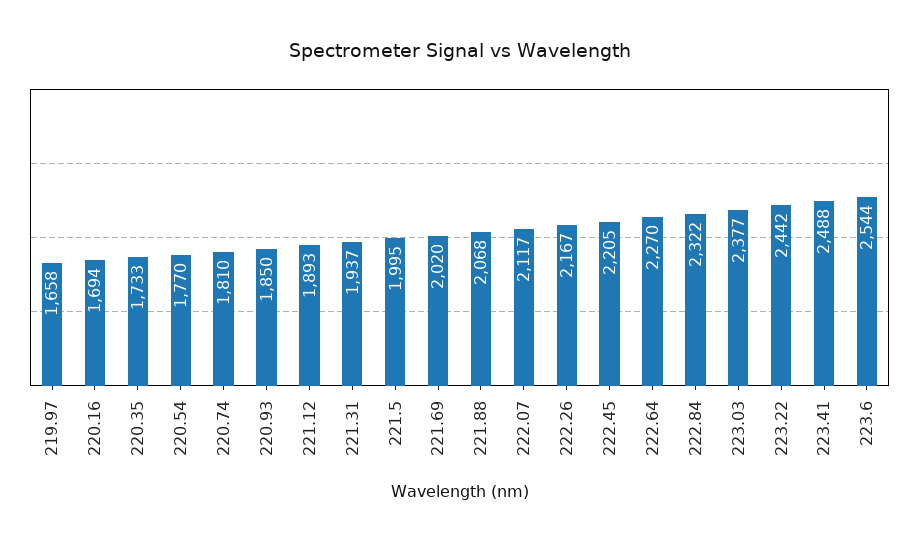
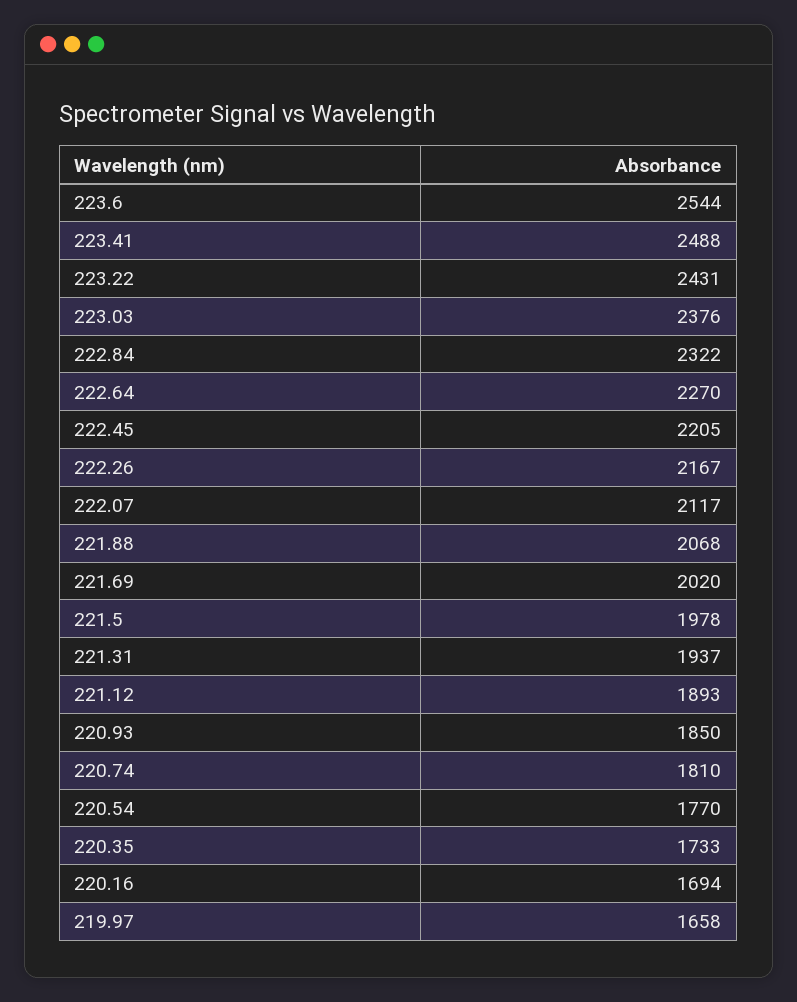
  {
    "219.97": 1658,
    "220.16": 1694,
    "220.35": 1733,
    "220.54": 1770,
    "220.74": 1810,
    "220.93": 1850,
    "221.12": 1893,
    "221.31": 1937,
-   "221.5": 1995,
+   "221.5": 1978,
    "221.69": 2020,
    "221.88": 2068,
    "222.07": 2117,
    "222.26": 2167,
    "222.45": 2205,
    "222.64": 2270,
    "222.84": 2322,
-   "223.03": 2377,
+   "223.03": 2376,
-   "223.22": 2442,
+   "223.22": 2431,
    "223.41": 2488,
    "223.6": 2544
  }

